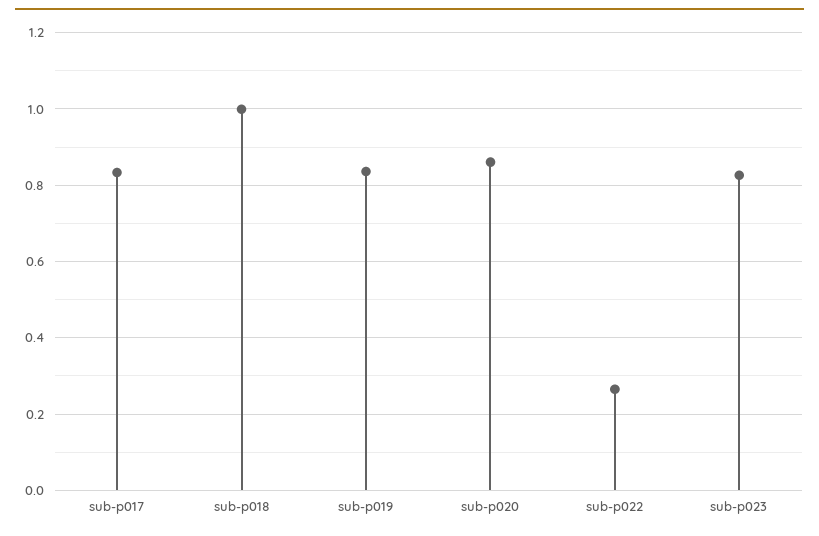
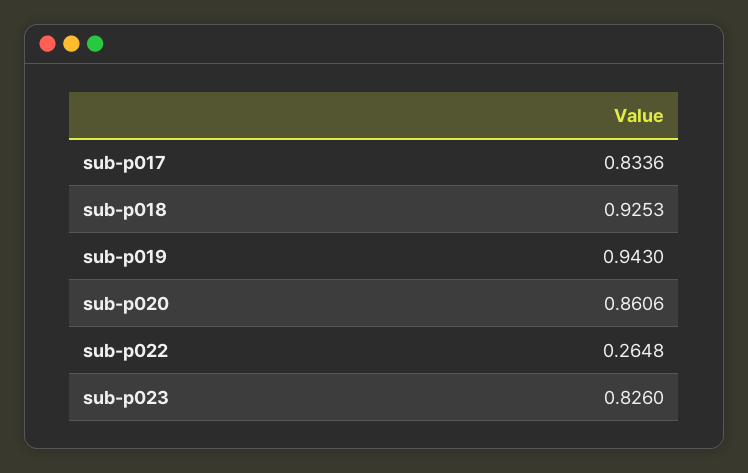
  {
    "sub-p017": 0.8336,
-   "sub-p018": 1,
+   "sub-p018": 0.9253,
-   "sub-p019": 0.84,
+   "sub-p019": 0.943,
    "sub-p020": 0.8606,
    "sub-p022": 0.2648,
    "sub-p023": 0.826
  }

